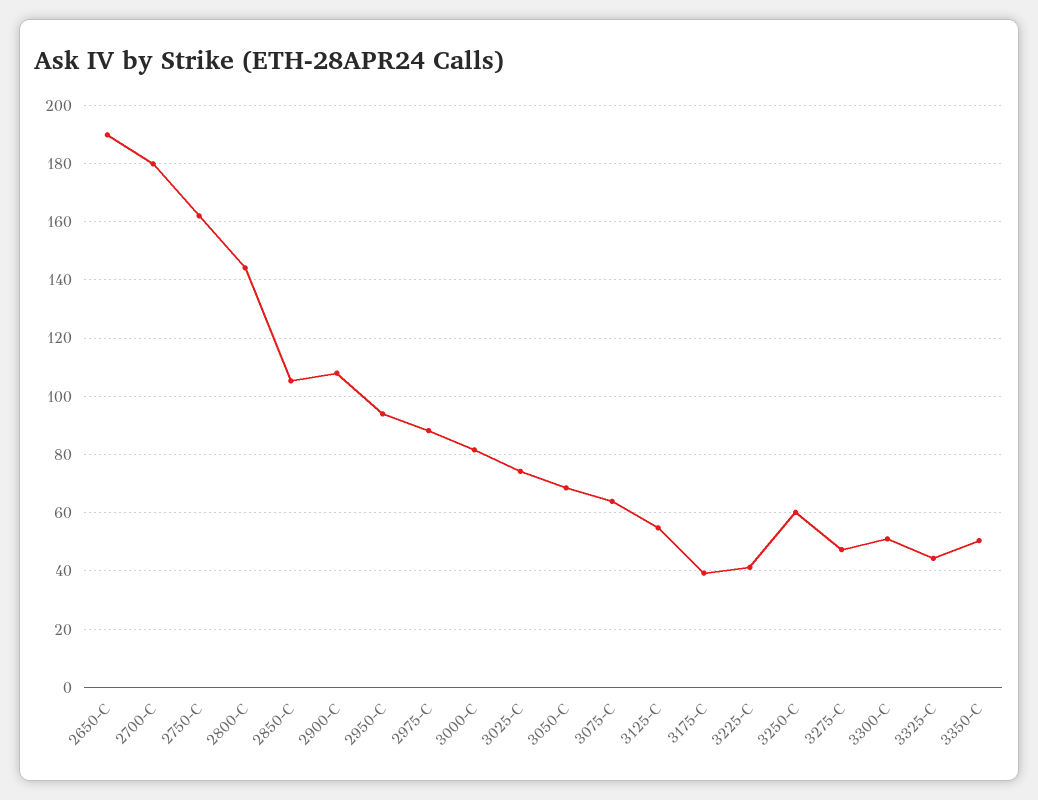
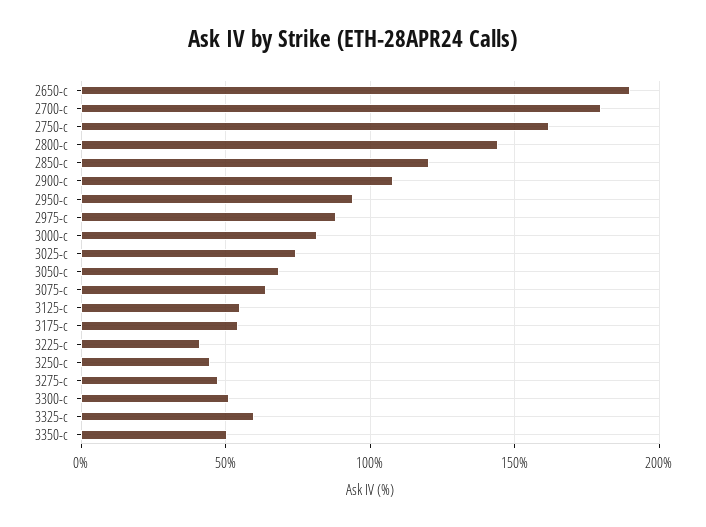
  {
    "2650-C": 190,
    "2700-C": 180,
    "2750-C": 162.5,
    "2800-C": 145,
-   "2850-C": 105,
+   "2850-C": 120,
    "2900-C": 107.5,
    "2950-C": 95,
    "2975-C": 87.5,
    "3000-C": 82.5,
    "3025-C": 75,
    "3050-C": 67.5,
    "3075-C": 65,
    "3125-C": 55,
-   "3175-C": 40,
+   "3175-C": 55,
    "3225-C": 40,
-   "3250-C": 60,
+   "3250-C": 45,
    "3275-C": 47.5,
    "3300-C": 50,
-   "3325-C": 45,
+   "3325-C": 60,
    "3350-C": 50
  }

